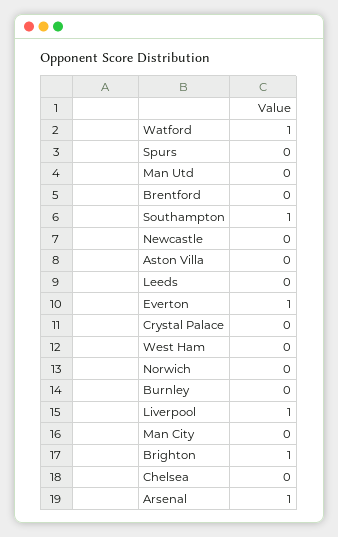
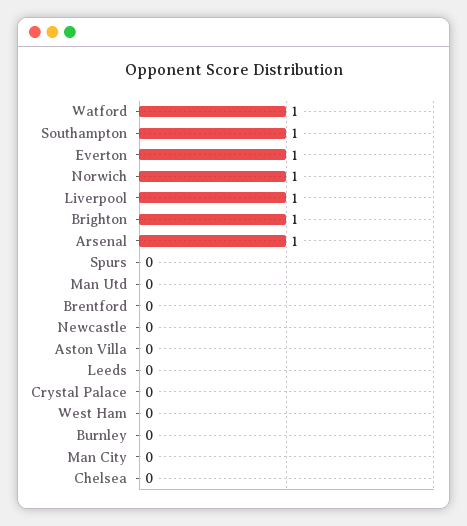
  {
    "Watford": 1,
    "Spurs": 0,
    "Man Utd": 0,
    "Brentford": 0,
    "Southampton": 1,
    "Newcastle": 0,
    "Aston Villa": 0,
    "Leeds": 0,
    "Everton": 1,
    "Crystal Palace": 0,
    "West Ham": 0,
-   "Norwich": 0,
+   "Norwich": 1,
    "Burnley": 0,
    "Liverpool": 1,
    "Man City": 0,
    "Brighton": 1,
    "Chelsea": 0,
    "Arsenal": 1
  }

